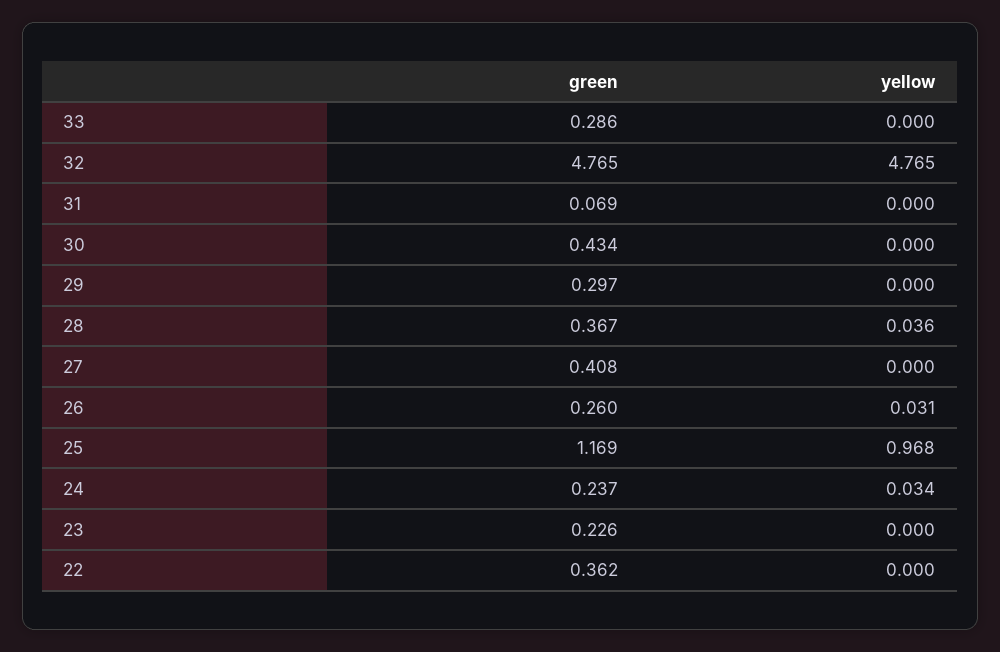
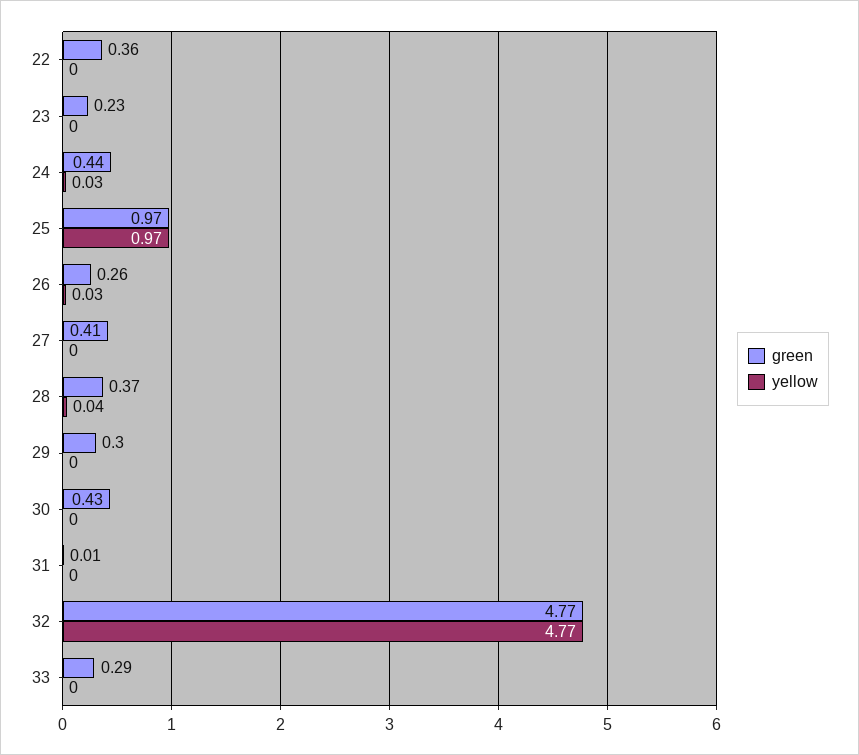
  {
    "green": {
      "33": 0.286,
      "32": 4.765,
-     "31": 0.069,
+     "31": 0.01,
      "30": 0.434,
      "29": 0.297,
      "28": 0.367,
      "27": 0.408,
      "26": 0.26,
-     "25": 1.169,
+     "25": 0.97,
-     "24": 0.237,
+     "24": 0.44,
      "23": 0.226,
      "22": 0.362
    },
    "yellow": {
      "33": 0,
      "32": 4.765,
      "31": 0,
      "30": 0,
      "29": 0,
      "28": 0.036,
      "27": 0,
      "26": 0.031,
      "25": 0.968,
      "24": 0.034,
      "23": 0,
      "22": 0
    }
  }

